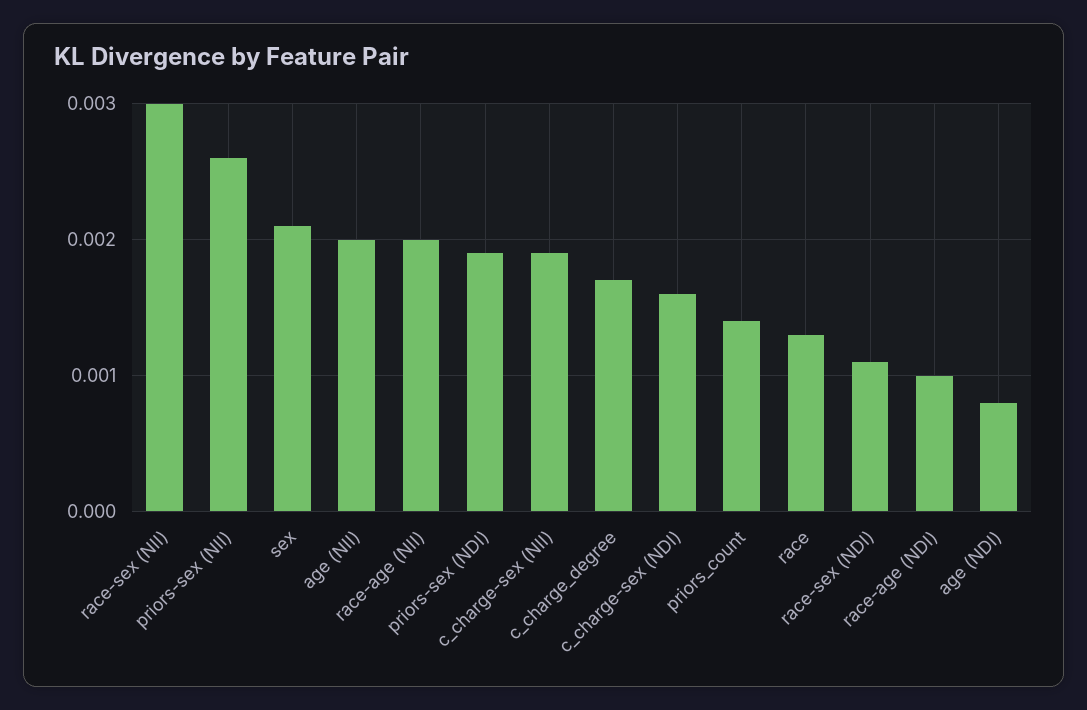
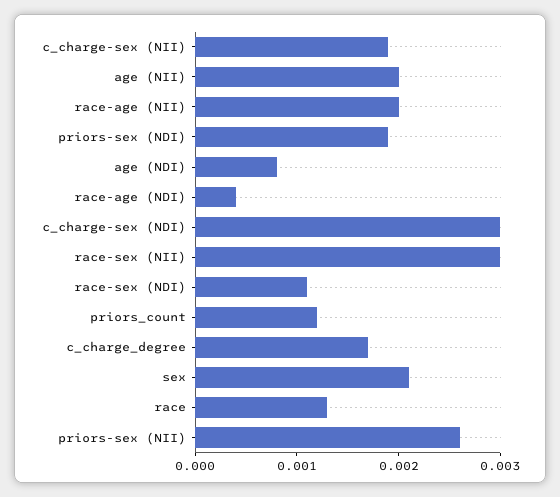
  {
    "race-sex (NII)": 0.003,
    "priors-sex (NII)": 0.0026,
    "sex": 0.0021,
    "age (NII)": 0.002,
    "race-age (NII)": 0.002,
    "priors-sex (NDI)": 0.0019,
    "c_charge-sex (NII)": 0.0019,
    "c_charge_degree": 0.0017,
-   "c_charge-sex (NDI)": 0.0016,
+   "c_charge-sex (NDI)": 0.003,
-   "priors_count": 0.0014,
+   "priors_count": 0.0012,
    "race": 0.0013,
    "race-sex (NDI)": 0.0011,
-   "race-age (NDI)": 0.001,
+   "race-age (NDI)": 0.0004,
    "age (NDI)": 0.0008
  }

